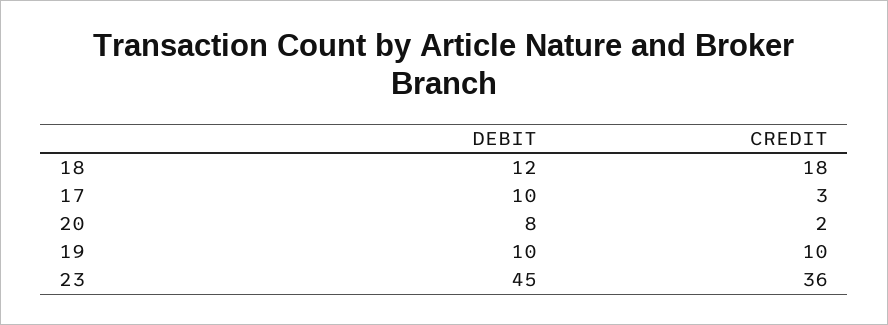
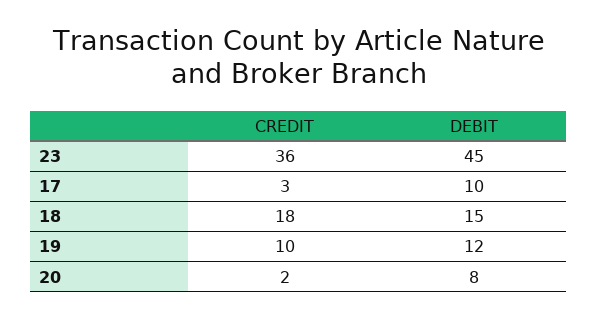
  {
    "DEBIT": {
-     "18": 12,
+     "18": 15,
      "17": 10,
      "20": 8,
-     "19": 10,
+     "19": 12,
      "23": 45
    },
    "CREDIT": {
      "18": 18,
      "17": 3,
      "20": 2,
      "19": 10,
      "23": 36
    }
  }

